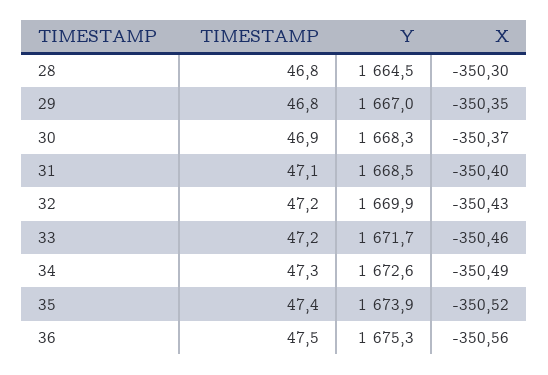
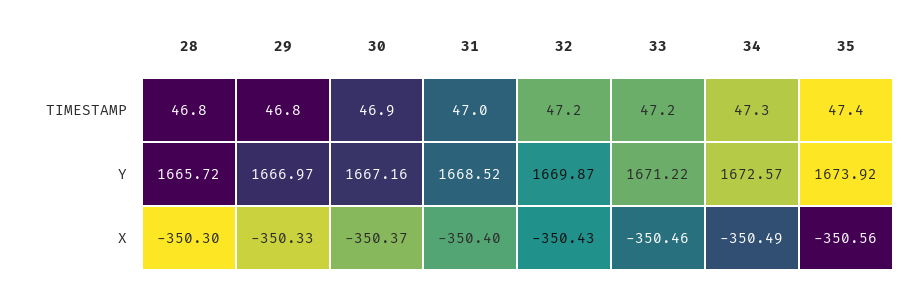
  {
    "TIMESTAMP": {
      "28": 46.8,
      "29": 46.8,
      "30": 46.9,
-     "31": 47.1,
+     "31": 47,
      "32": 47.2,
      "33": 47.2,
      "34": 47.3,
-     "35": 47.4,
+     "35": 47.4
-     "36": 47.5
    },
    "Y": {
-     "28": 1664.5,
+     "28": 1665.72,
      "29": 1666.97,
-     "30": 1668.3,
+     "30": 1667.16,
      "31": 1668.52,
      "32": 1669.87,
-     "33": 1671.7,
+     "33": 1671.22,
      "34": 1672.57,
-     "35": 1673.92,
+     "35": 1673.92
-     "36": 1675.3
    },
    "X": {
      "28": -350.3,
-     "29": -350.35,
+     "29": -350.33,
      "30": -350.37,
      "31": -350.4,
      "32": -350.43,
      "33": -350.46,
      "34": -350.49,
-     "35": -350.52,
+     "35": -350.56
-     "36": -350.56
    }
  }

